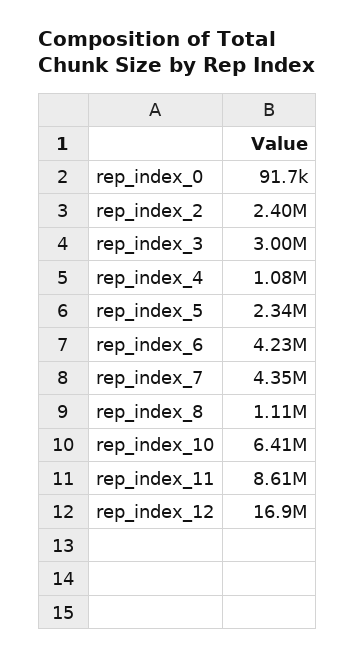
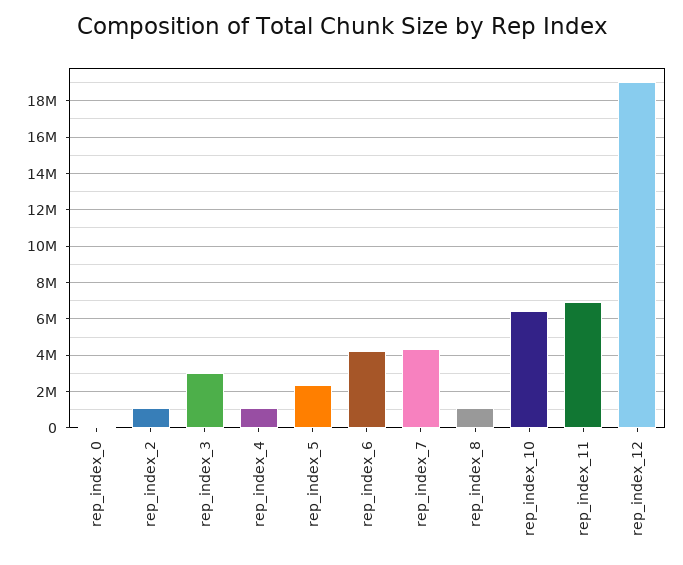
  {
    "rep_index_0": 91700,
-   "rep_index_2": 2400000,
+   "rep_index_2": 1000000,
    "rep_index_3": 3000000,
    "rep_index_4": 1080000,
    "rep_index_5": 2340000,
    "rep_index_6": 4230000,
    "rep_index_7": 4350000,
    "rep_index_8": 1110000,
    "rep_index_10": 6410000,
-   "rep_index_11": 8610000,
+   "rep_index_11": 7000000,
-   "rep_index_12": 16900000
+   "rep_index_12": 19000000
  }

